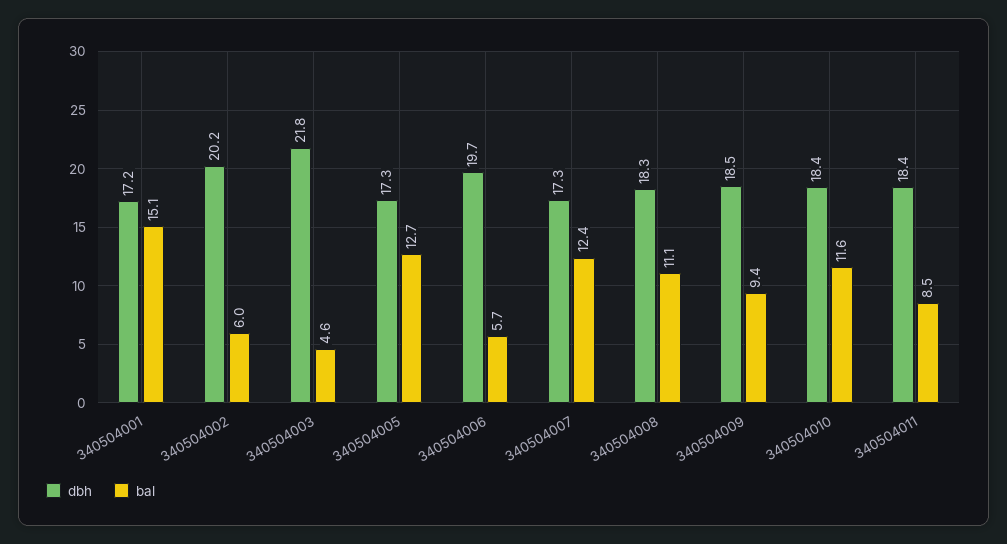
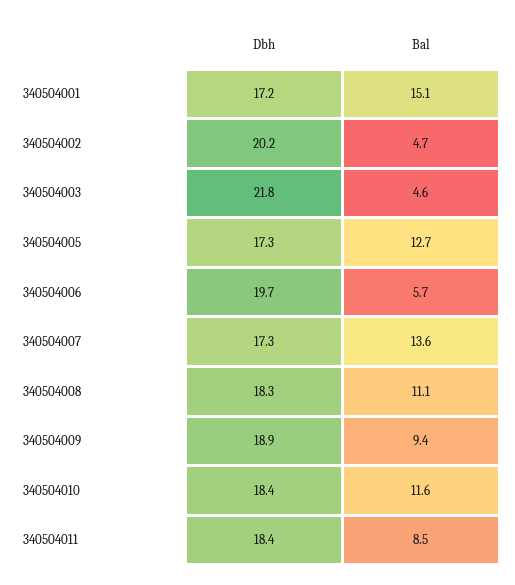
  {
    "dbh": {
      "340504001": 17.2,
      "340504002": 20.2,
      "340504003": 21.8,
      "340504005": 17.3,
      "340504006": 19.7,
      "340504007": 17.3,
      "340504008": 18.3,
-     "340504009": 18.5,
+     "340504009": 18.9,
      "340504010": 18.4,
      "340504011": 18.4
    },
    "bal": {
      "340504001": 15.1,
-     "340504002": 6,
+     "340504002": 4.7,
      "340504003": 4.6,
      "340504005": 12.7,
      "340504006": 5.7,
-     "340504007": 12.4,
+     "340504007": 13.6,
      "340504008": 11.1,
      "340504009": 9.4,
      "340504010": 11.6,
      "340504011": 8.5
    }
  }

